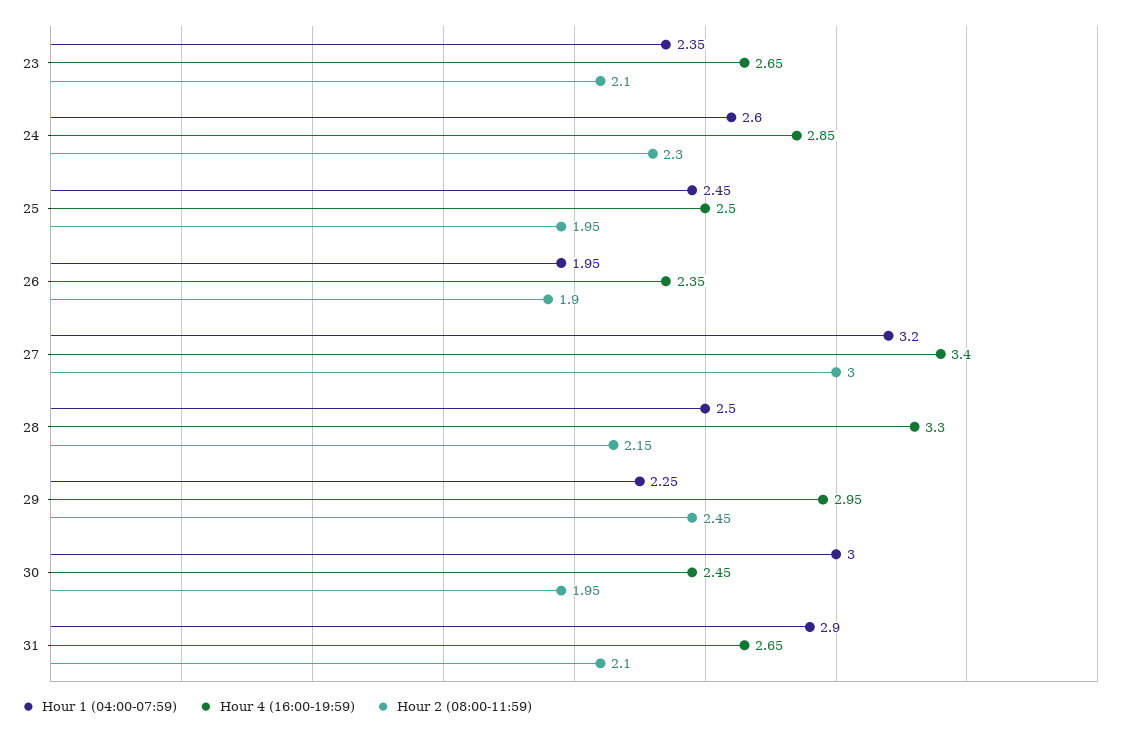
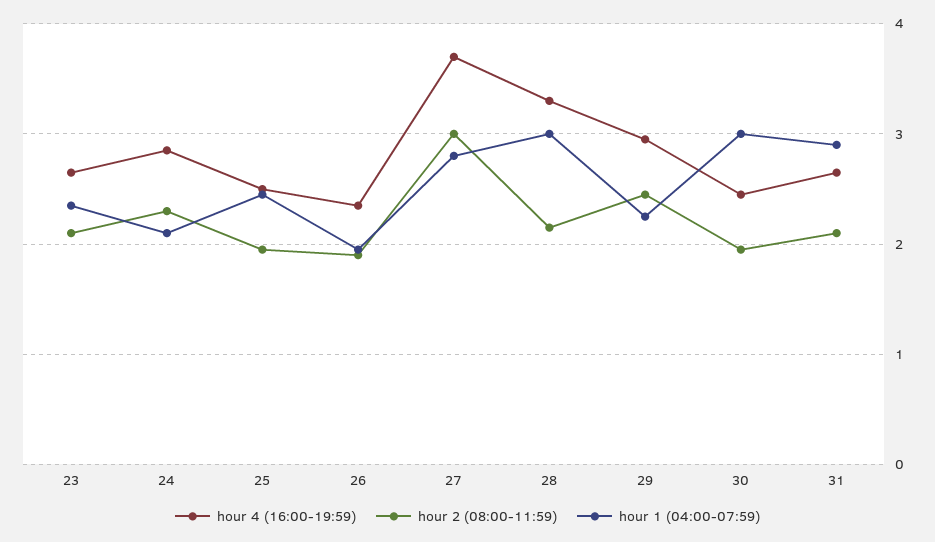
  {
    "Hour 1 (04:00-07:59)": {
      "23": 2.35,
-     "24": 2.6,
+     "24": 2.1,
      "25": 2.45,
      "26": 1.95,
-     "27": 3.2,
+     "27": 2.8,
-     "28": 2.5,
+     "28": 3,
      "29": 2.25,
      "30": 3,
      "31": 2.9
    },
    "Hour 4 (16:00-19:59)": {
      "23": 2.65,
      "24": 2.85,
      "25": 2.5,
      "26": 2.35,
-     "27": 3.4,
+     "27": 3.7,
      "28": 3.3,
      "29": 2.95,
      "30": 2.45,
      "31": 2.65
    },
    "Hour 2 (08:00-11:59)": {
      "23": 2.1,
      "24": 2.3,
      "25": 1.95,
      "26": 1.9,
      "27": 3,
      "28": 2.15,
      "29": 2.45,
      "30": 1.95,
      "31": 2.1
    }
  }

